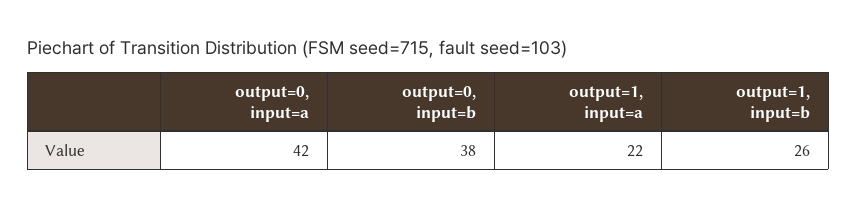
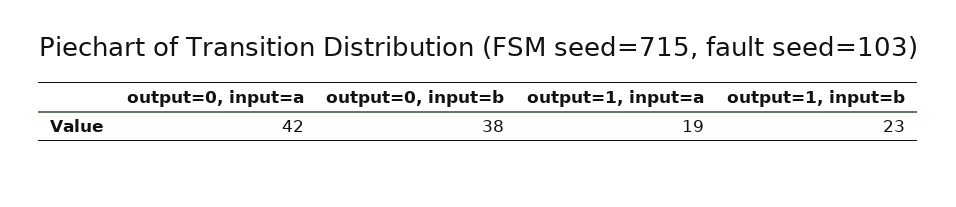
  {
    "output=0, input=a": 42,
    "output=0, input=b": 38,
-   "output=1, input=a": 22,
+   "output=1, input=a": 19,
-   "output=1, input=b": 26
+   "output=1, input=b": 23
  }

